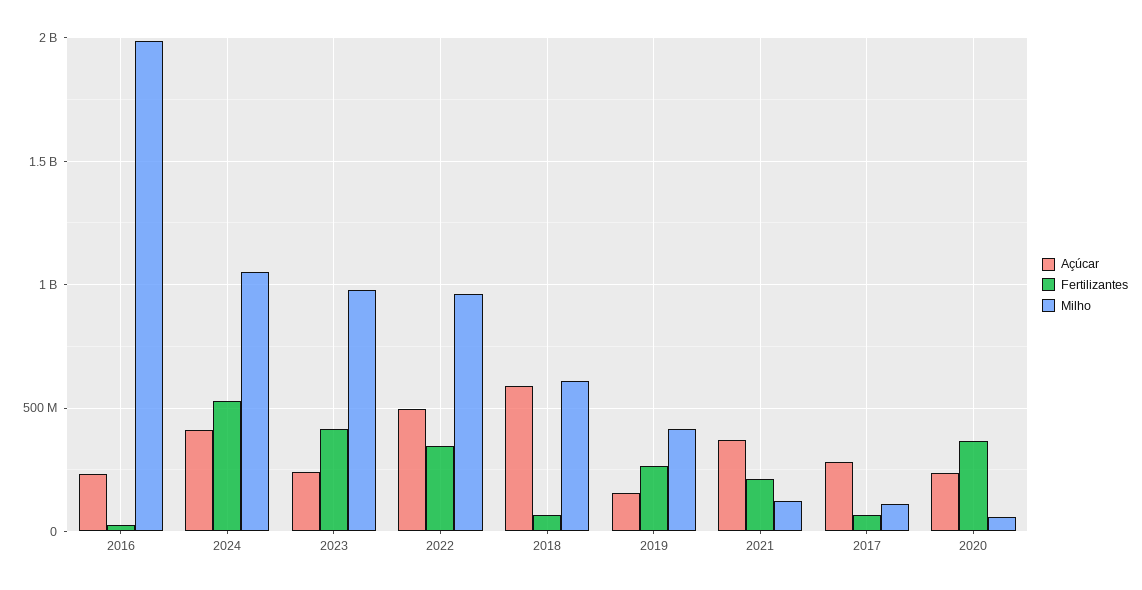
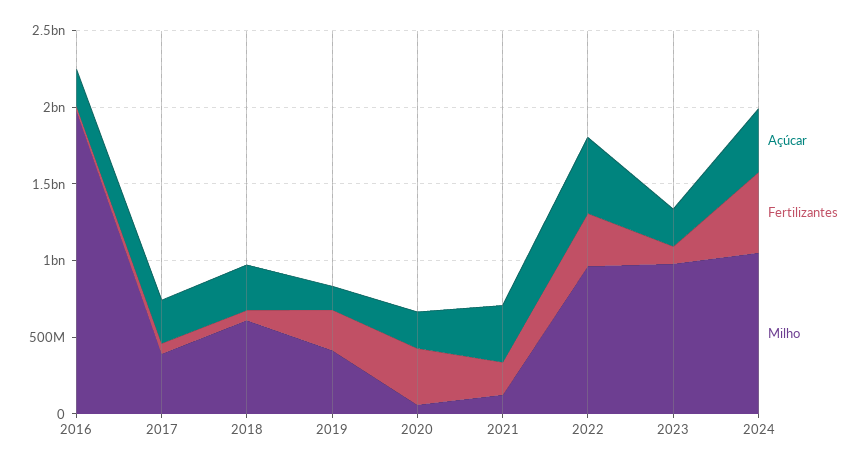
  {
    "Açúcar": {
      "2016": 250000000,
      "2024": 400000000,
      "2023": 250000000,
      "2022": 500000000,
-     "2018": 600000000,
+     "2018": 300000000,
      "2019": 150000000,
      "2021": 350000000,
      "2017": 300000000,
      "2020": 250000000
    },
    "Fertilizantes": {
      "2016": 50000000,
      "2024": 550000000,
-     "2023": 400000000,
+     "2023": 100000000,
      "2022": 350000000,
      "2018": 50000000,
      "2019": 250000000,
      "2021": 200000000,
      "2017": 50000000,
      "2020": 350000000
    },
    "Milho": {
      "2016": 2000000000,
      "2024": 1050000000,
      "2023": 1000000000,
      "2022": 950000000,
      "2018": 600000000,
      "2019": 400000000,
      "2021": 100000000,
-     "2017": 100000000,
+     "2017": 400000000,
      "2020": 50000000
    }
  }

